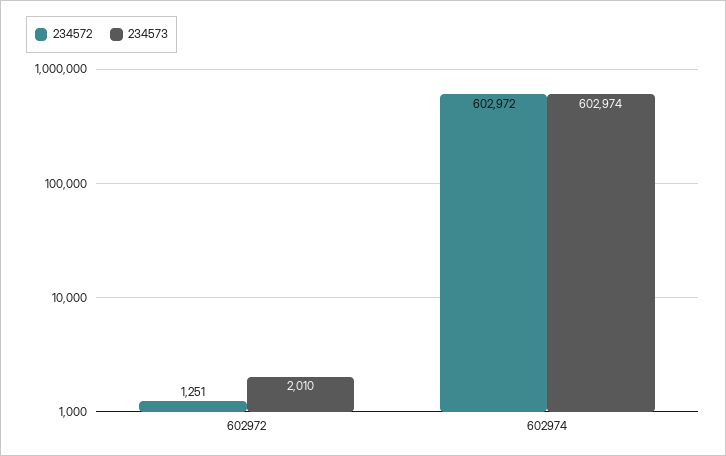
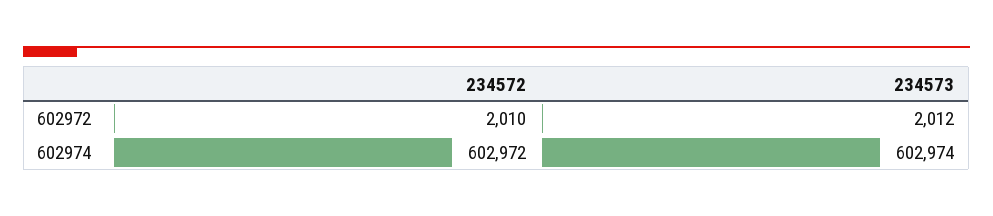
  {
    "234572": {
-     "602972": 1251,
+     "602972": 2010,
      "602974": 602972
    },
    "234573": {
-     "602972": 2010,
+     "602972": 2012,
      "602974": 602974
    }
  }

